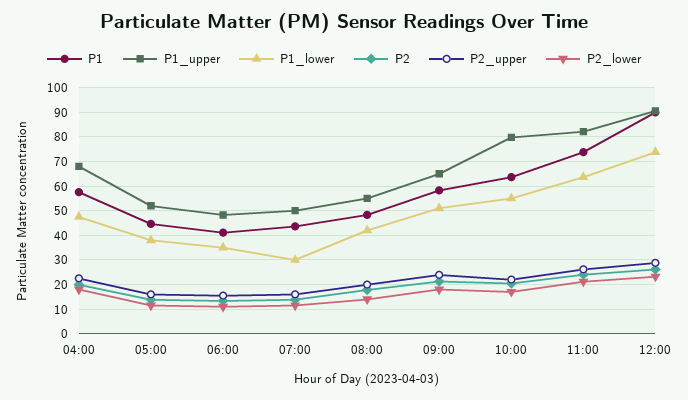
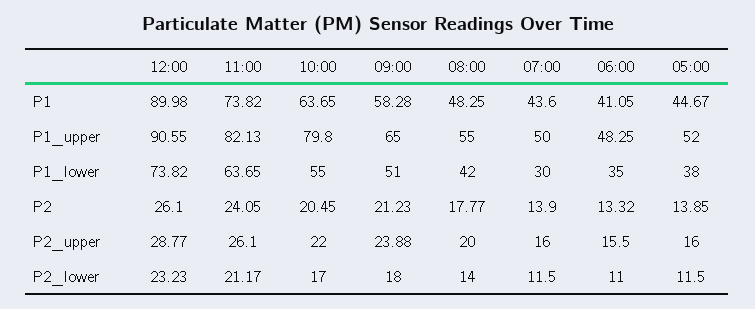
  {
    "P1": {
-     "04:00": 57.5,
      "05:00": 44.67,
      "06:00": 41.05,
      "07:00": 43.6,
      "08:00": 48.25,
      "09:00": 58.28,
      "10:00": 63.65,
      "11:00": 73.82,
      "12:00": 89.98
    },
    "P1_upper": {
-     "04:00": 67.5,
      "05:00": 52,
      "06:00": 48.25,
      "07:00": 50,
      "08:00": 55,
      "09:00": 65,
      "10:00": 79.8,
      "11:00": 82.13,
      "12:00": 90.55
    },
    "P1_lower": {
-     "04:00": 47.5,
      "05:00": 38,
      "06:00": 35,
      "07:00": 30,
      "08:00": 42,
      "09:00": 51,
      "10:00": 55,
      "11:00": 63.65,
      "12:00": 73.82
    },
    "P2": {
-     "04:00": 20,
      "05:00": 13.85,
      "06:00": 13.32,
      "07:00": 13.9,
      "08:00": 17.77,
      "09:00": 21.23,
      "10:00": 20.45,
      "11:00": 24.05,
      "12:00": 26.1
    },
    "P2_upper": {
-     "04:00": 22.5,
      "05:00": 16,
      "06:00": 15.5,
      "07:00": 16,
      "08:00": 20,
      "09:00": 23.88,
      "10:00": 22,
      "11:00": 26.1,
      "12:00": 28.77
    },
    "P2_lower": {
-     "04:00": 17.5,
      "05:00": 11.5,
      "06:00": 11,
      "07:00": 11.5,
      "08:00": 14,
      "09:00": 18,
      "10:00": 17,
      "11:00": 21.17,
      "12:00": 23.23
    }
  }

